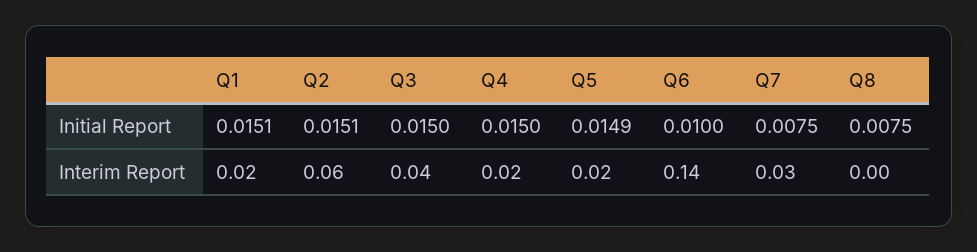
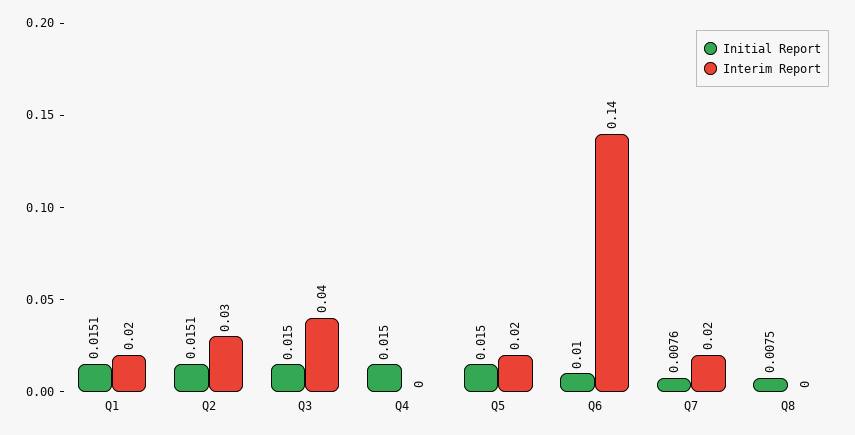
  {
    "Initial Report": {
      "Q1": 0.0151,
      "Q2": 0.0151,
      "Q3": 0.015,
      "Q4": 0.015,
-     "Q5": 0.0149,
+     "Q5": 0.015,
      "Q6": 0.01,
-     "Q7": 0.0075,
+     "Q7": 0.0076,
      "Q8": 0.0075
    },
    "Interim Report": {
      "Q1": 0.02,
-     "Q2": 0.06,
+     "Q2": 0.03,
      "Q3": 0.04,
-     "Q4": 0.02,
+     "Q4": 0,
      "Q5": 0.02,
      "Q6": 0.14,
-     "Q7": 0.03,
+     "Q7": 0.02,
      "Q8": 0
    }
  }

